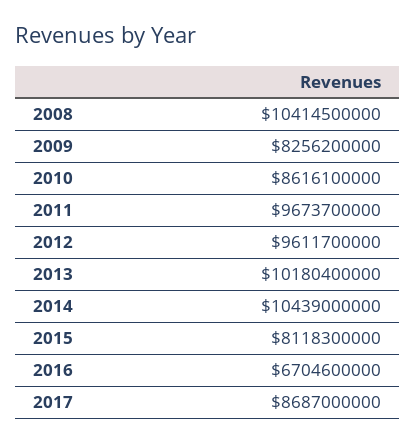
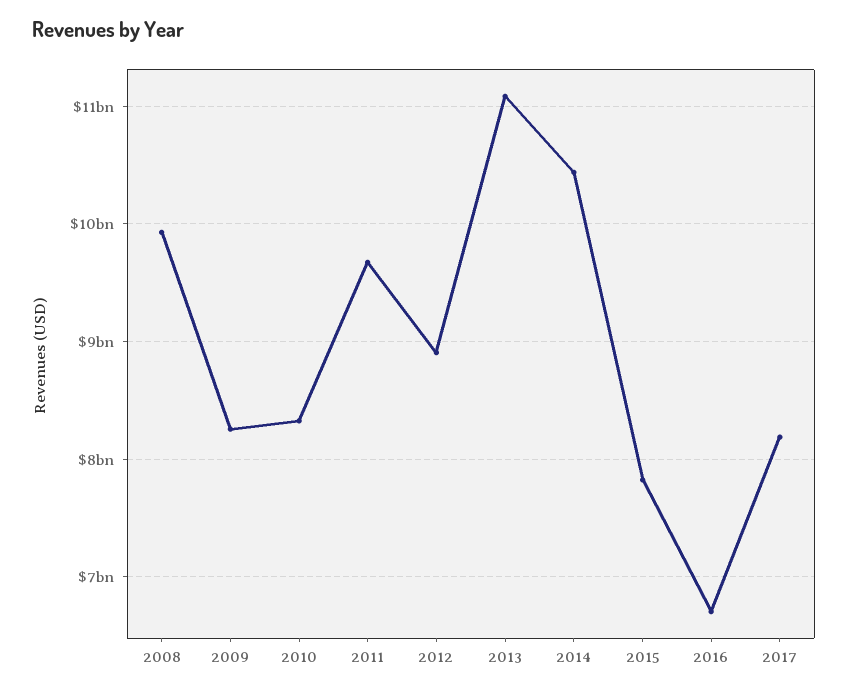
  {
-   "2008": 10414500000,
+   "2008": 9900000000,
    "2009": 8256200000,
-   "2010": 8616100000,
+   "2010": 8300000000,
    "2011": 9673700000,
-   "2012": 9611700000,
+   "2012": 8900000000,
-   "2013": 10180400000,
+   "2013": 11100000000,
    "2014": 10439000000,
-   "2015": 8118300000,
+   "2015": 7800000000,
    "2016": 6704600000,
-   "2017": 8687000000
+   "2017": 8200000000
  }

